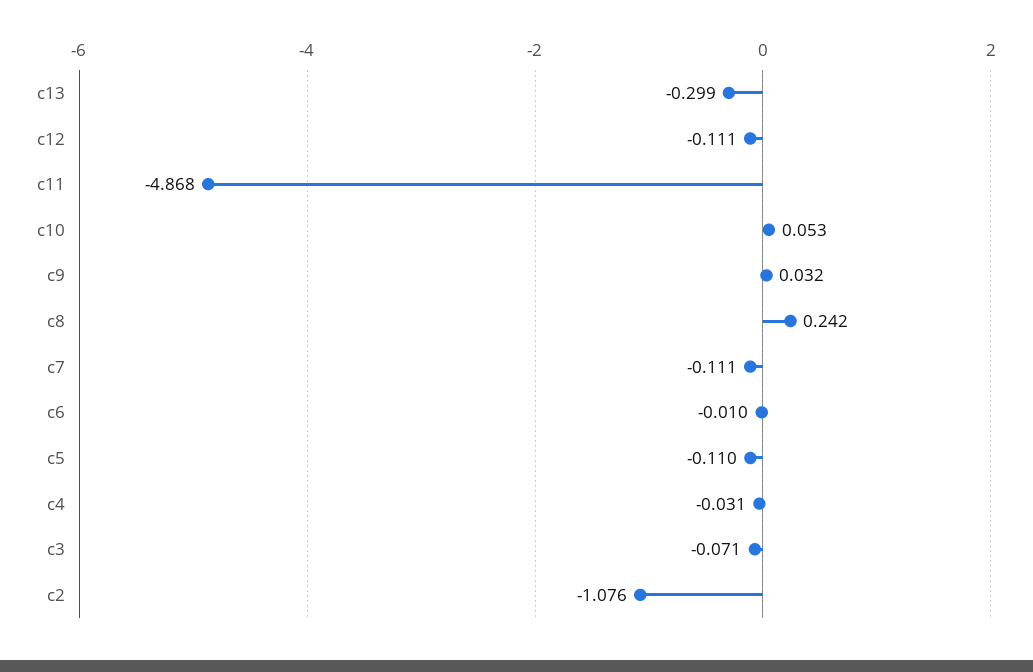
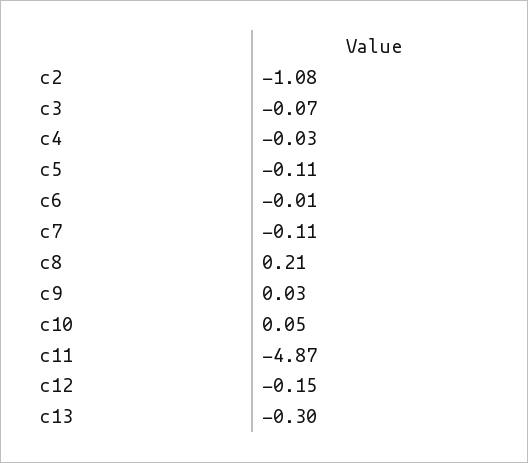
  {
    "c13": -0.299,
-   "c12": -0.111,
+   "c12": -0.15,
    "c11": -4.868,
    "c10": 0.053,
    "c9": 0.032,
-   "c8": 0.242,
+   "c8": 0.21,
    "c7": -0.111,
    "c6": -0.01,
    "c5": -0.11,
    "c4": -0.031,
    "c3": -0.071,
    "c2": -1.076
  }

